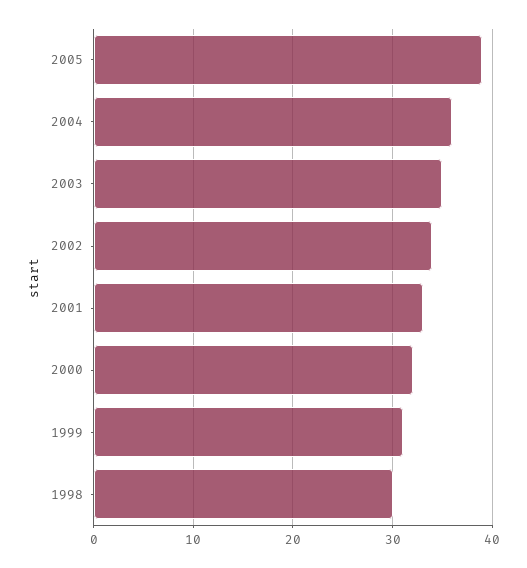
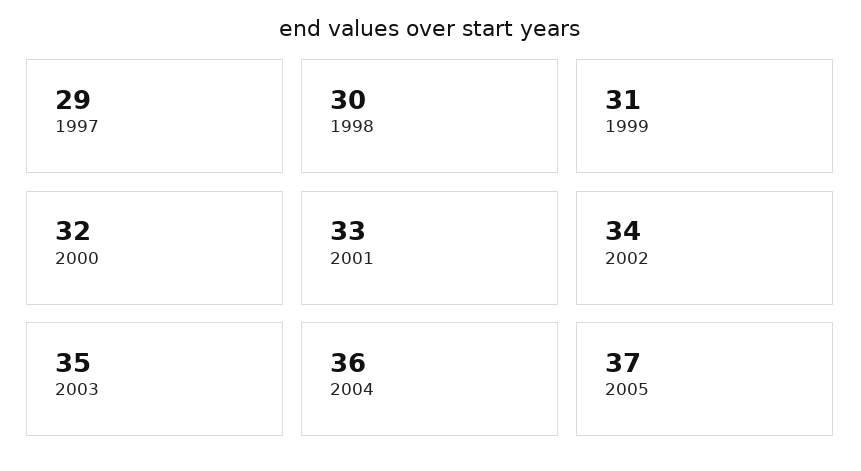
  {
-   "2005": 39,
+   "2005": 37,
    "2004": 36,
    "2003": 35,
    "2002": 34,
    "2001": 33,
    "2000": 32,
    "1999": 31,
-   "1998": 30
+   "1998": 30,
+   "1997": 29
  }

